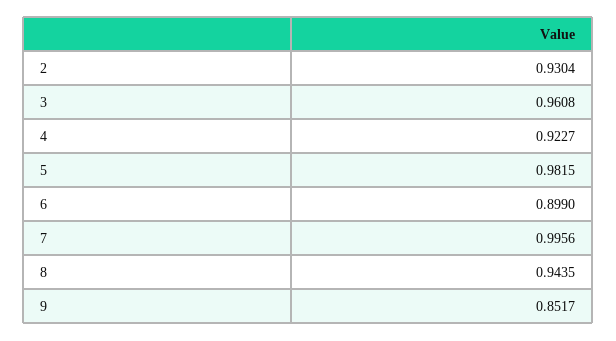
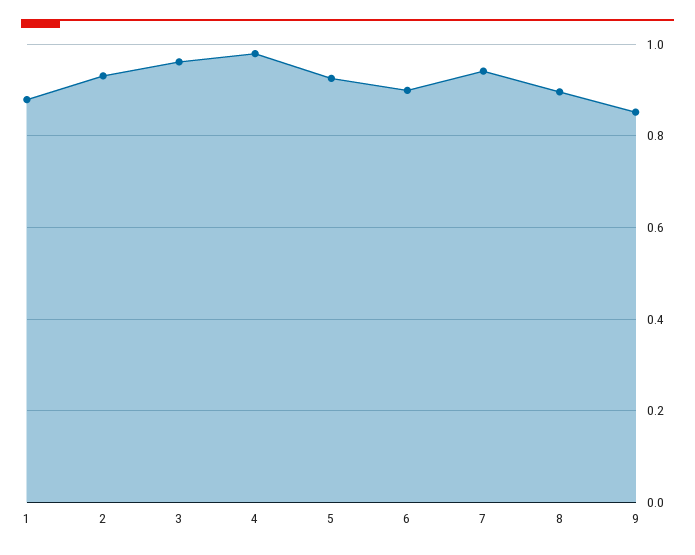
  {
    "2": 0.9304,
    "3": 0.9608,
-   "4": 0.9227,
+   "4": 0.98,
-   "5": 0.9815,
+   "5": 0.92,
    "6": 0.899,
-   "7": 0.9956,
+   "7": 0.94,
-   "8": 0.9435,
+   "8": 0.9,
-   "9": 0.8517
+   "9": 0.8517,
+   "1": 0.88
  }

